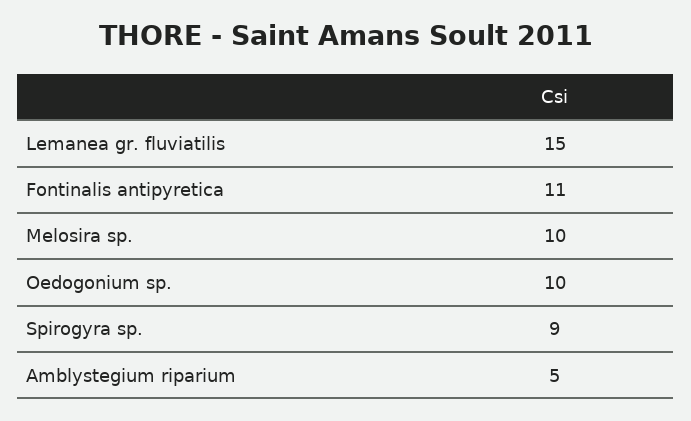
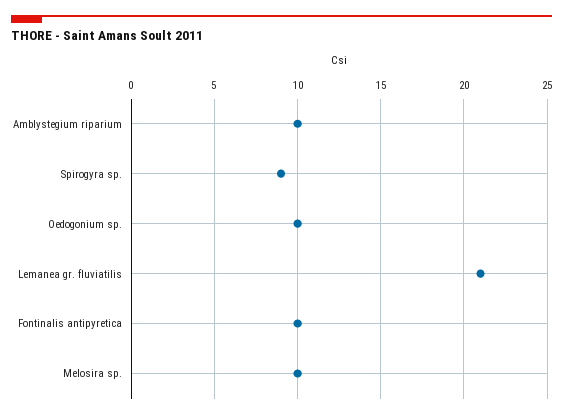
  {
-   "Lemanea gr. fluviatilis": 15,
+   "Lemanea gr. fluviatilis": 21,
-   "Fontinalis antipyretica": 11,
+   "Fontinalis antipyretica": 10,
    "Melosira sp.": 10,
    "Oedogonium sp.": 10,
    "Spirogyra sp.": 9,
-   "Amblystegium riparium": 5
+   "Amblystegium riparium": 10
  }

